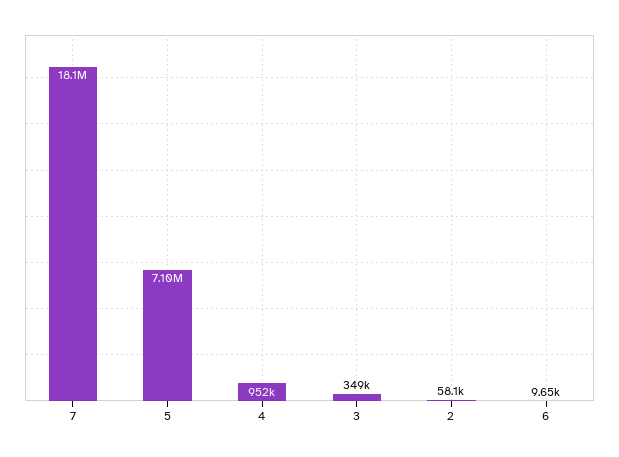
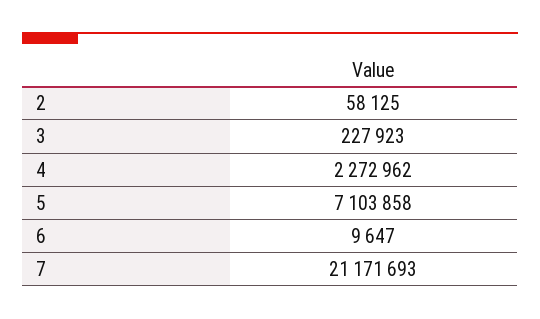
  {
-   "7": 18100000,
+   "7": 21171693,
    "5": 7103858,
-   "4": 952000,
+   "4": 2272962,
-   "3": 349000,
+   "3": 227923,
    "2": 58125,
    "6": 9647
  }

